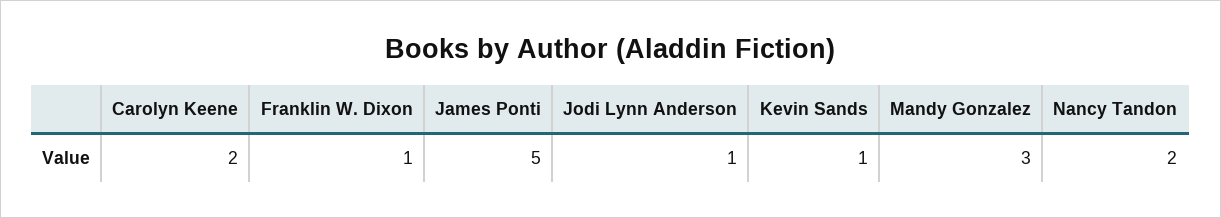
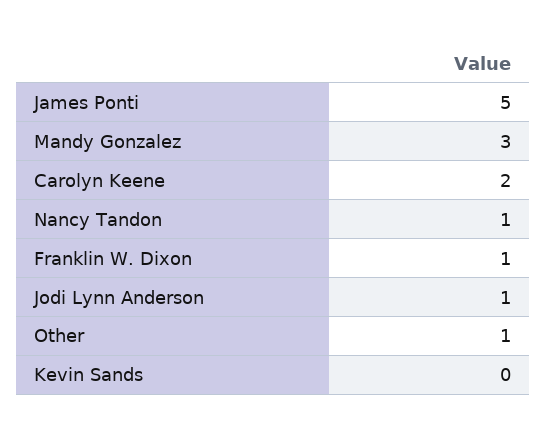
  {
    "Carolyn Keene": 2,
    "Franklin W. Dixon": 1,
    "James Ponti": 5,
    "Jodi Lynn Anderson": 1,
-   "Kevin Sands": 1,
+   "Kevin Sands": 0,
    "Mandy Gonzalez": 3,
-   "Nancy Tandon": 2
+   "Nancy Tandon": 1,
+   "Other": 1
  }

